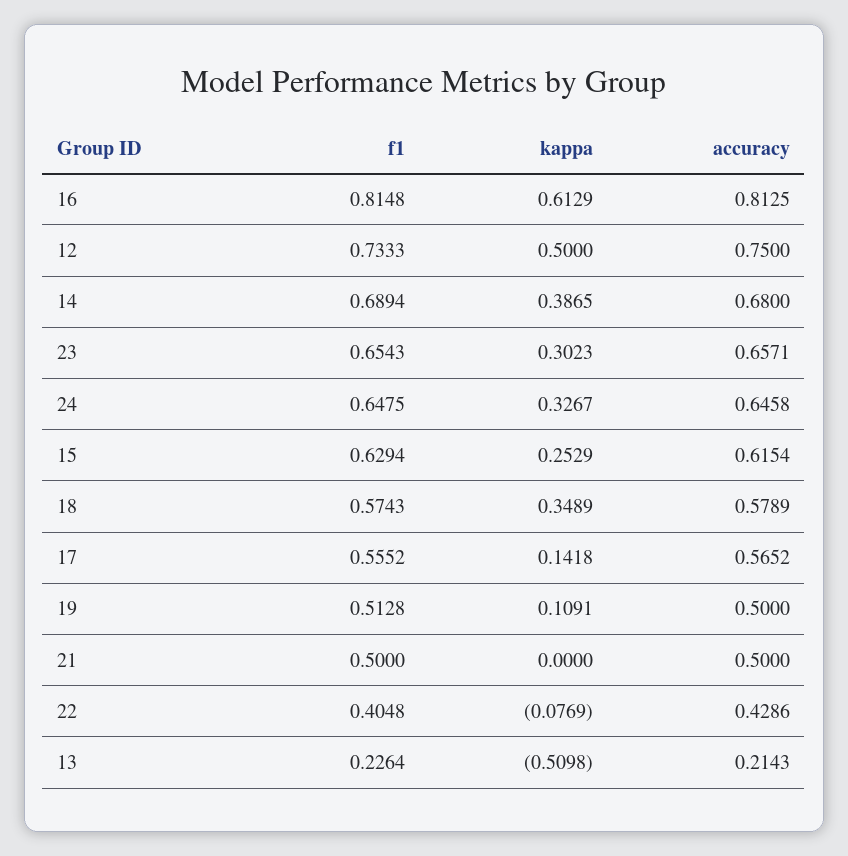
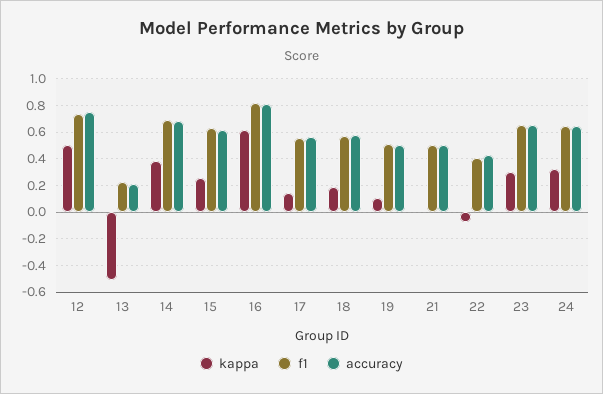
  {
    "f1": {
      "16": 0.8148,
      "12": 0.7333,
      "14": 0.6894,
      "23": 0.6543,
      "24": 0.6475,
      "15": 0.6294,
      "18": 0.5743,
      "17": 0.5552,
      "19": 0.5128,
      "21": 0.5,
      "22": 0.4048,
      "13": 0.2264
    },
    "kappa": {
      "16": 0.6129,
      "12": 0.5,
      "14": 0.3865,
      "23": 0.3023,
      "24": 0.3267,
      "15": 0.2529,
-     "18": 0.3489,
+     "18": 0.2,
      "17": 0.1418,
      "19": 0.1091,
      "21": 0,
      "22": -0.0769,
      "13": -0.5098
    },
    "accuracy": {
      "16": 0.8125,
      "12": 0.75,
      "14": 0.68,
      "23": 0.6571,
      "24": 0.6458,
      "15": 0.6154,
      "18": 0.5789,
      "17": 0.5652,
      "19": 0.5,
      "21": 0.5,
      "22": 0.4286,
      "13": 0.2143
    }
  }

